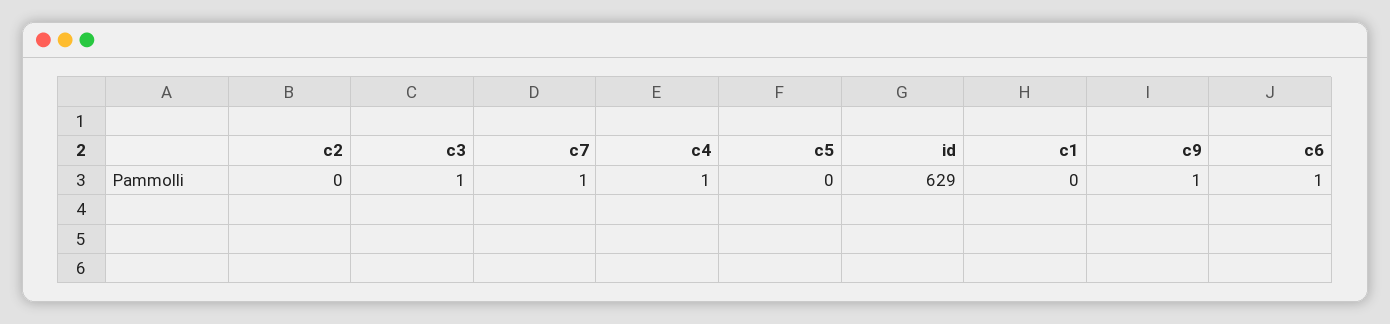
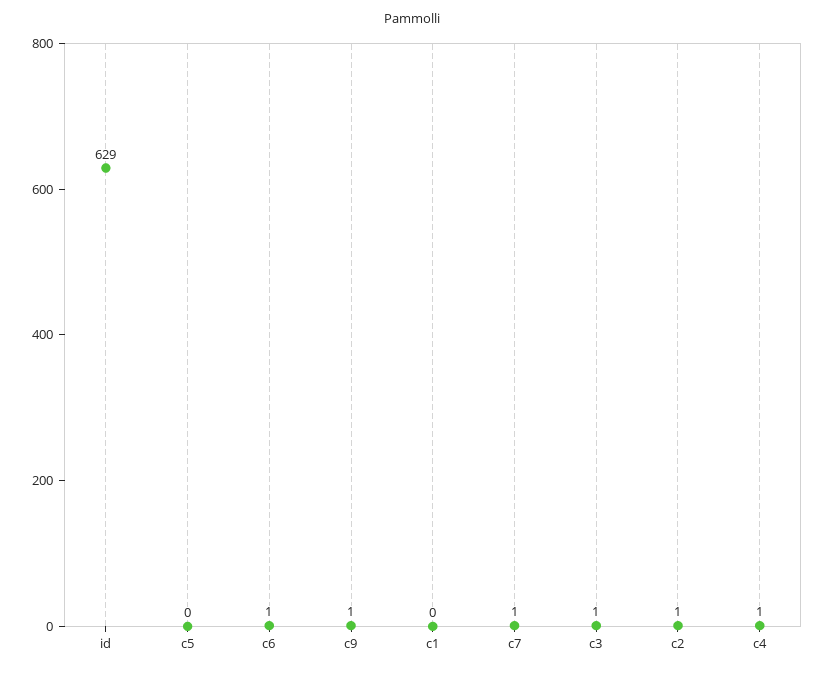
  {
-   "c2": 0,
+   "c2": 1,
    "c3": 1,
    "c7": 1,
    "c4": 1,
    "c5": 0,
    "id": 629,
    "c1": 0,
    "c9": 1,
    "c6": 1
  }

